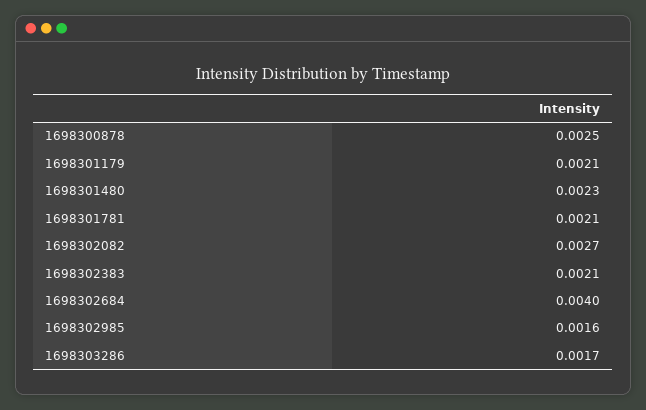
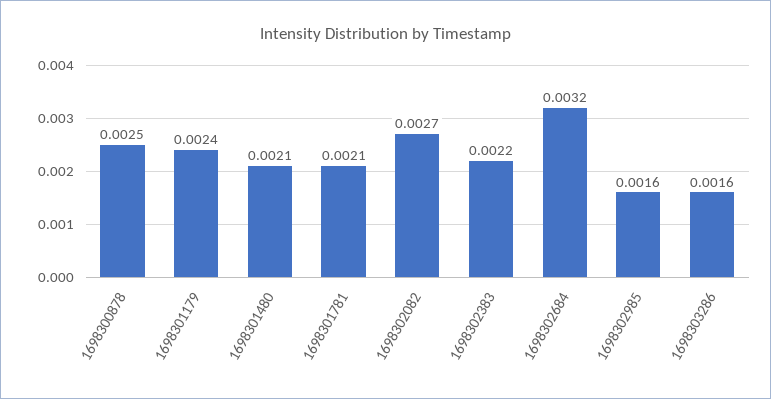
  {
    "1698300878": 0.0025,
-   "1698301179": 0.0021,
+   "1698301179": 0.0024,
-   "1698301480": 0.0023,
+   "1698301480": 0.0021,
    "1698301781": 0.0021,
    "1698302082": 0.0027,
-   "1698302383": 0.0021,
+   "1698302383": 0.0022,
-   "1698302684": 0.004,
+   "1698302684": 0.0032,
    "1698302985": 0.0016,
-   "1698303286": 0.0017
+   "1698303286": 0.0016
  }

